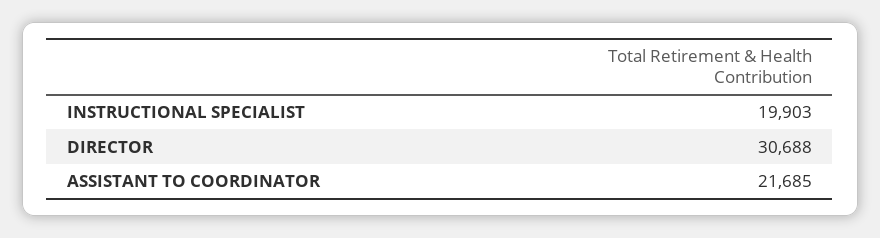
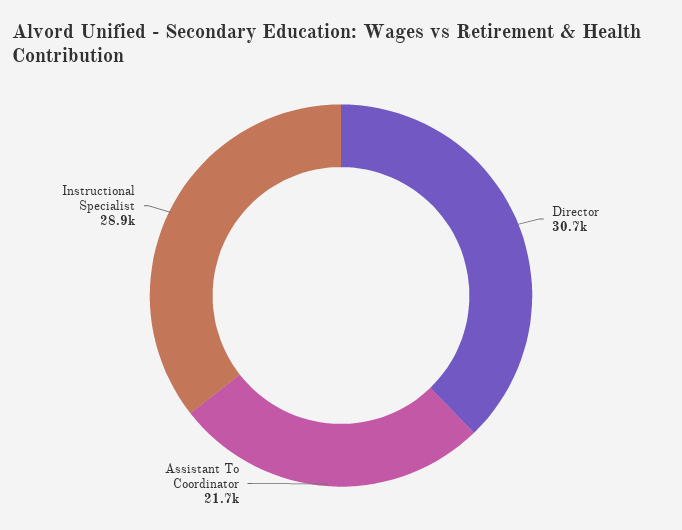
  {
-   "INSTRUCTIONAL SPECIALIST": 19903,
+   "INSTRUCTIONAL SPECIALIST": 28900,
    "DIRECTOR": 30688,
    "ASSISTANT TO COORDINATOR": 21685
  }

